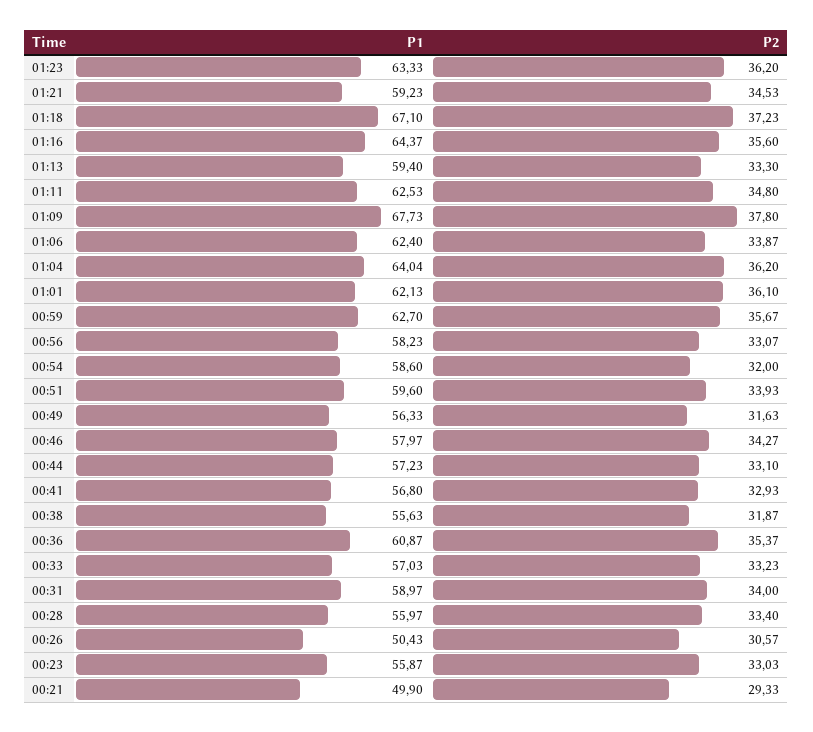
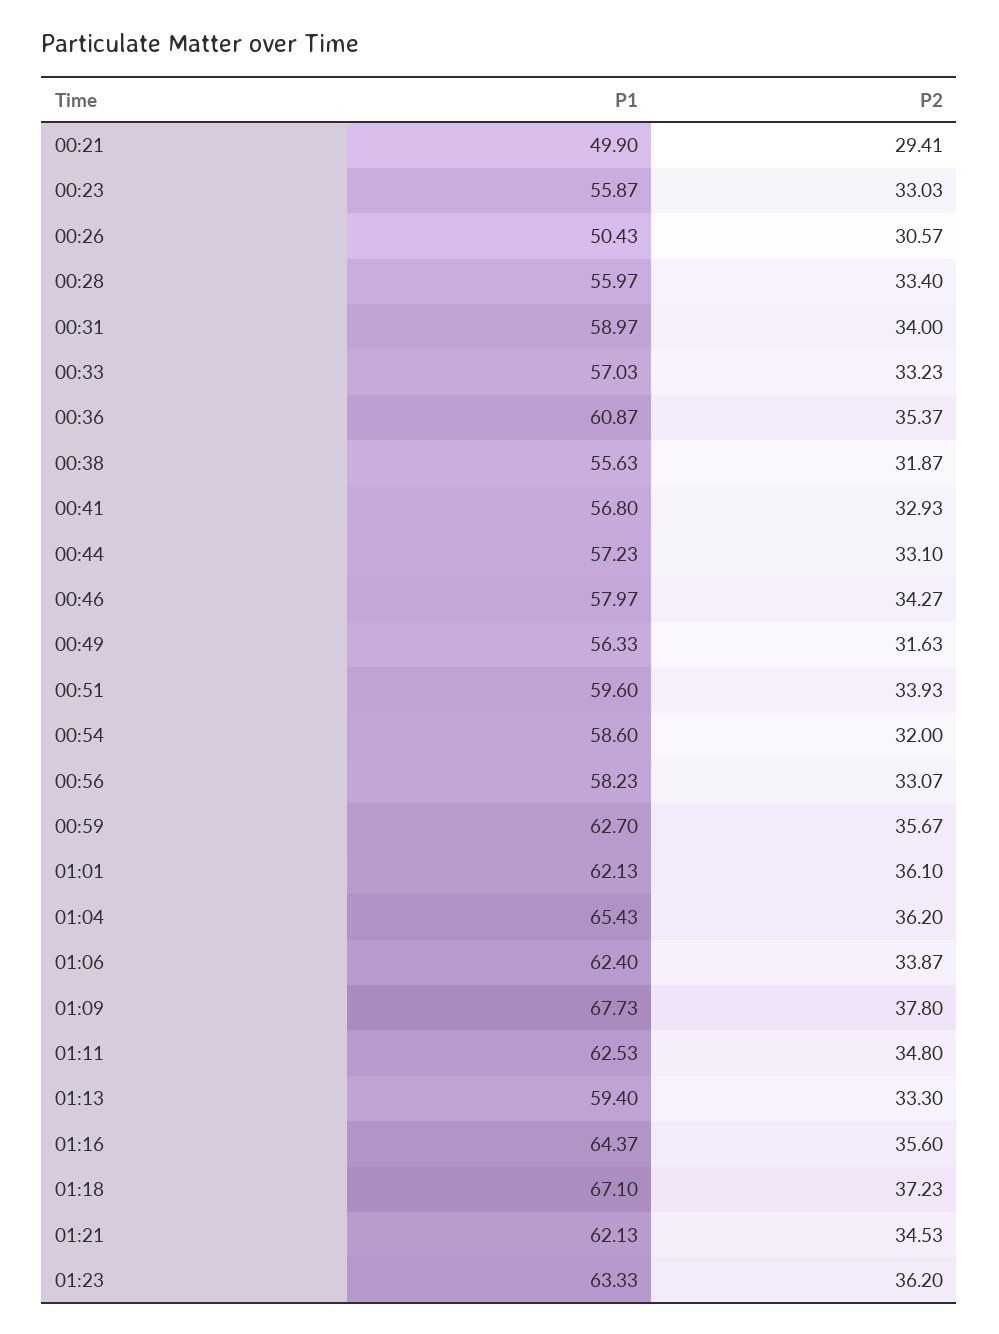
  {
    "P1": {
      "01:23": 63.33,
-     "01:21": 59.23,
+     "01:21": 62.13,
      "01:18": 67.1,
      "01:16": 64.37,
      "01:13": 59.4,
      "01:11": 62.53,
      "01:09": 67.73,
      "01:06": 62.4,
-     "01:04": 64.04,
+     "01:04": 65.43,
      "01:01": 62.13,
      "00:59": 62.7,
      "00:56": 58.23,
      "00:54": 58.6,
      "00:51": 59.6,
      "00:49": 56.33,
      "00:46": 57.97,
      "00:44": 57.23,
      "00:41": 56.8,
      "00:38": 55.63,
      "00:36": 60.87,
      "00:33": 57.03,
      "00:31": 58.97,
      "00:28": 55.97,
      "00:26": 50.43,
      "00:23": 55.87,
      "00:21": 49.9
    },
    "P2": {
      "01:23": 36.2,
      "01:21": 34.53,
      "01:18": 37.23,
      "01:16": 35.6,
      "01:13": 33.3,
      "01:11": 34.8,
      "01:09": 37.8,
      "01:06": 33.87,
      "01:04": 36.2,
      "01:01": 36.1,
      "00:59": 35.67,
      "00:56": 33.07,
      "00:54": 32,
      "00:51": 33.93,
      "00:49": 31.63,
      "00:46": 34.27,
      "00:44": 33.1,
      "00:41": 32.93,
      "00:38": 31.87,
      "00:36": 35.37,
      "00:33": 33.23,
      "00:31": 34,
      "00:28": 33.4,
      "00:26": 30.57,
      "00:23": 33.03,
-     "00:21": 29.33
+     "00:21": 29.41
    }
  }

